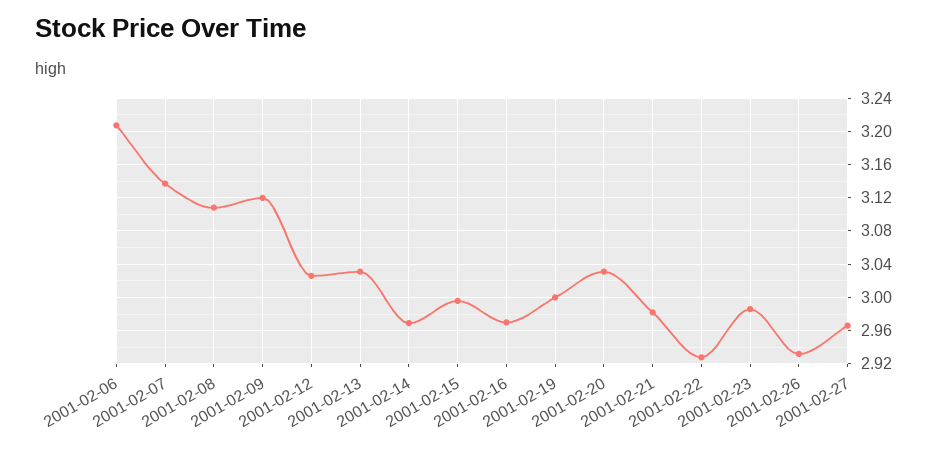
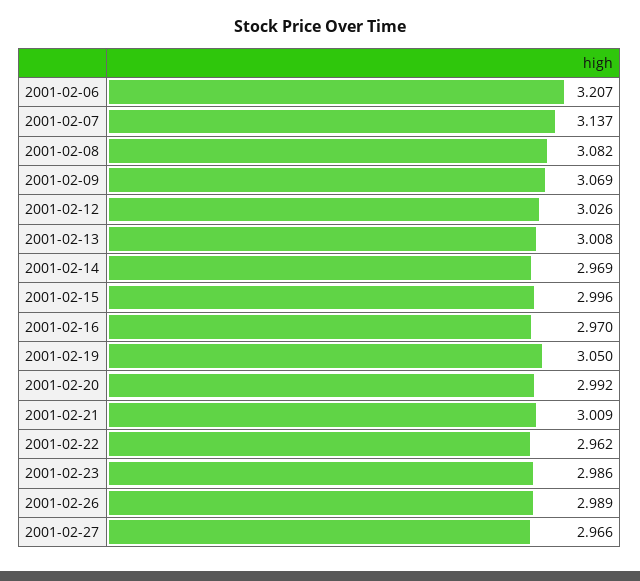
  {
    "2001-02-06": 3.207,
    "2001-02-07": 3.137,
-   "2001-02-08": 3.11,
+   "2001-02-08": 3.082,
-   "2001-02-09": 3.12,
+   "2001-02-09": 3.069,
    "2001-02-12": 3.026,
-   "2001-02-13": 3.03,
+   "2001-02-13": 3.008,
    "2001-02-14": 2.969,
    "2001-02-15": 2.996,
    "2001-02-16": 2.97,
-   "2001-02-19": 3,
+   "2001-02-19": 3.05,
-   "2001-02-20": 3.03,
+   "2001-02-20": 2.992,
-   "2001-02-21": 2.98,
+   "2001-02-21": 3.009,
-   "2001-02-22": 2.93,
+   "2001-02-22": 2.962,
    "2001-02-23": 2.986,
-   "2001-02-26": 2.93,
+   "2001-02-26": 2.989,
    "2001-02-27": 2.966
  }

